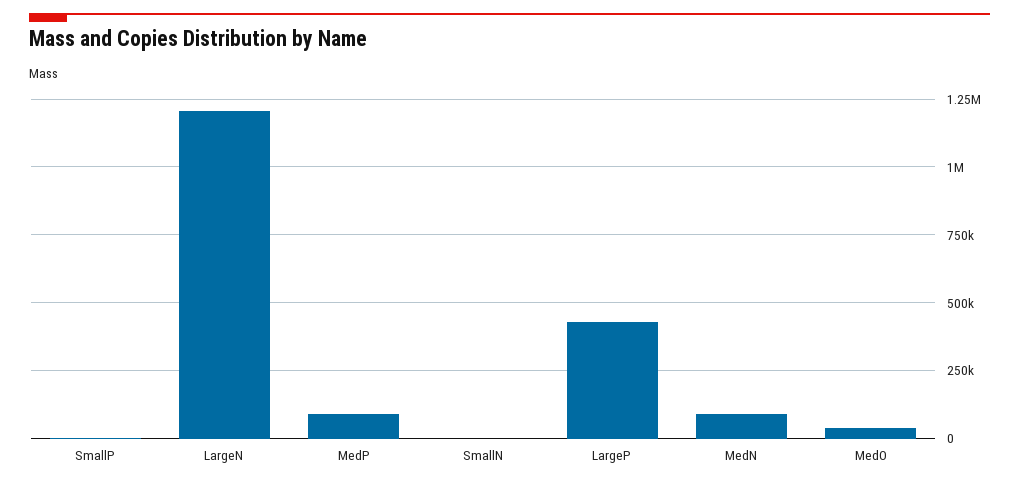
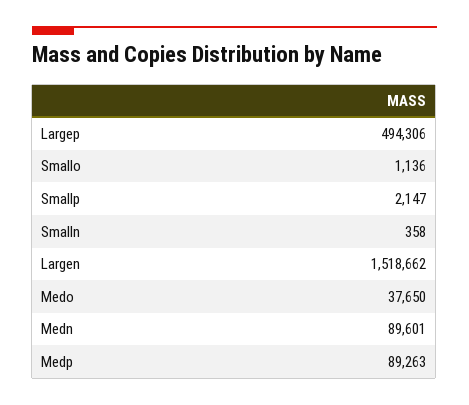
  {
    "SmallP": 2147,
-   "LargeN": 1200000,
+   "LargeN": 1518662,
    "MedP": 89263,
    "SmallN": 358,
-   "LargeP": 425000,
+   "LargeP": 494306,
    "MedN": 89601,
-   "MedO": 37650
+   "MedO": 37650,
+   "Smallo": 1136
  }

